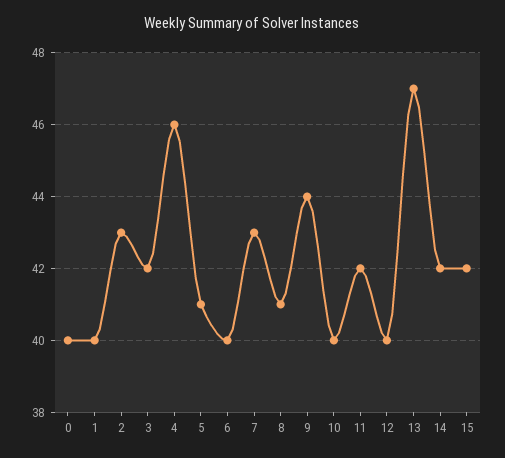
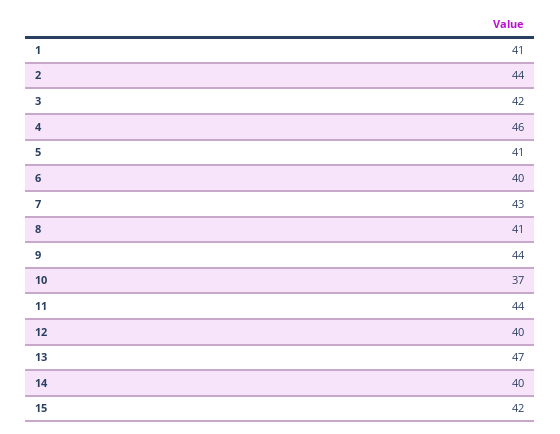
  {
-   "0": 40,
-   "1": 40,
+   "1": 41,
-   "2": 43,
+   "2": 44,
    "3": 42,
    "4": 46,
    "5": 41,
    "6": 40,
    "7": 43,
    "8": 41,
    "9": 44,
-   "10": 40,
+   "10": 37,
-   "11": 42,
+   "11": 44,
    "12": 40,
    "13": 47,
-   "14": 42,
+   "14": 40,
    "15": 42
  }

